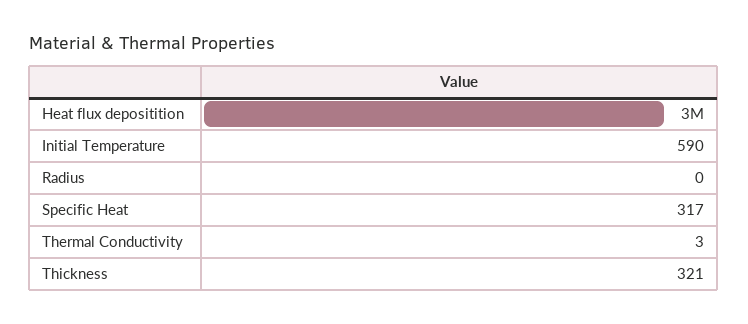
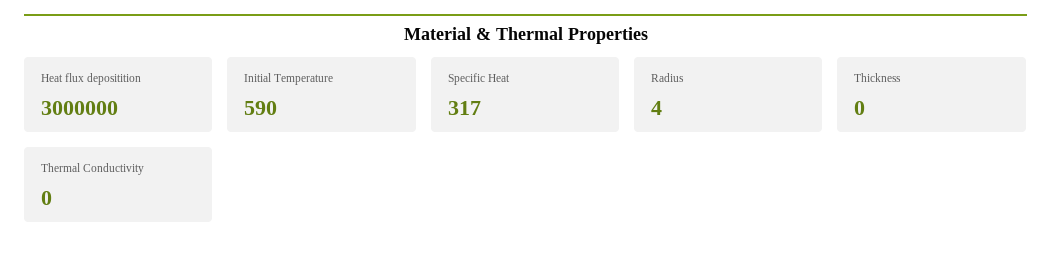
  {
    "Heat flux depositition": 3000000,
    "Initial Temperature": 590,
-   "Radius": 0,
+   "Radius": 4,
    "Specific Heat": 317,
-   "Thermal Conductivity": 3,
+   "Thermal Conductivity": 0,
-   "Thickness": 321
+   "Thickness": 0
  }

